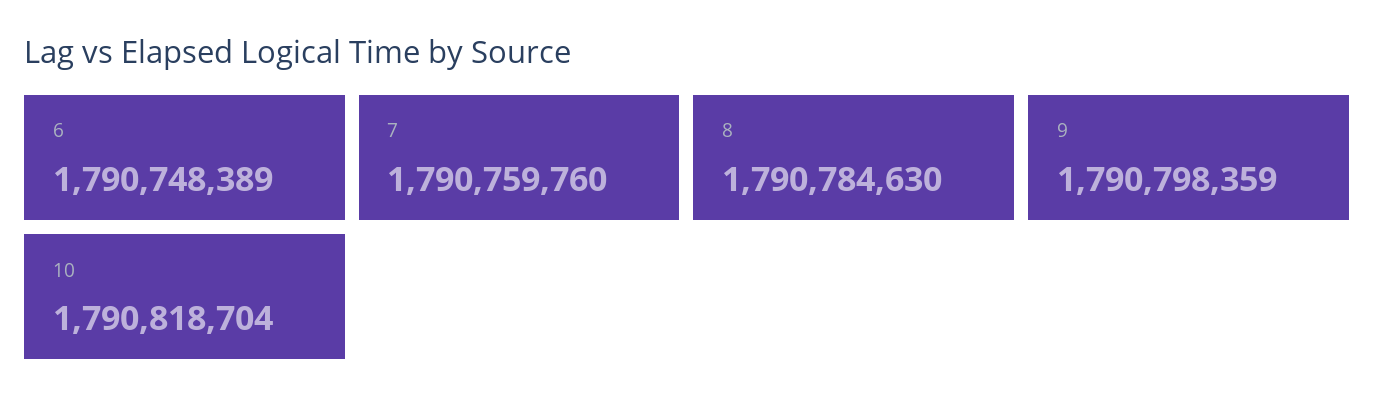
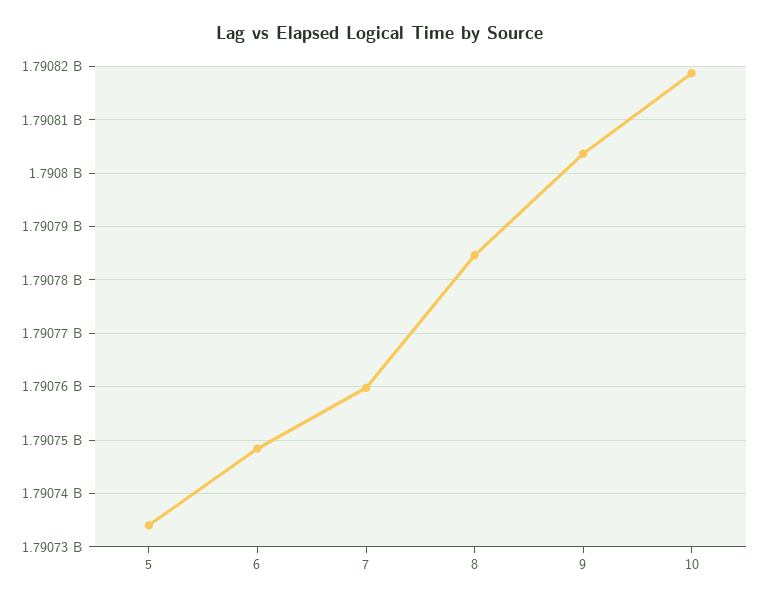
  {
    "6": 1790748389,
    "7": 1790759760,
    "8": 1790784630,
-   "9": 1790798359,
+   "9": 1790804000,
-   "10": 1790818704
+   "10": 1790818704,
+   "5": 1790734000
  }

